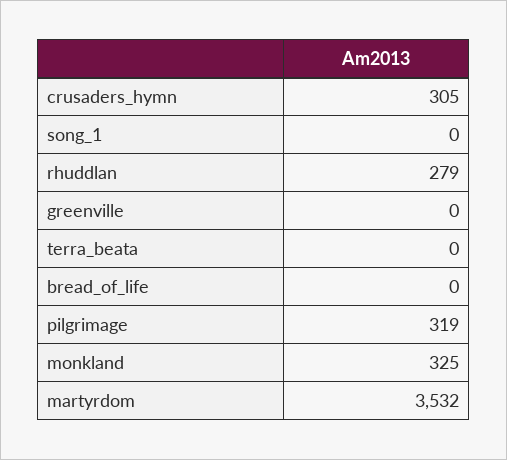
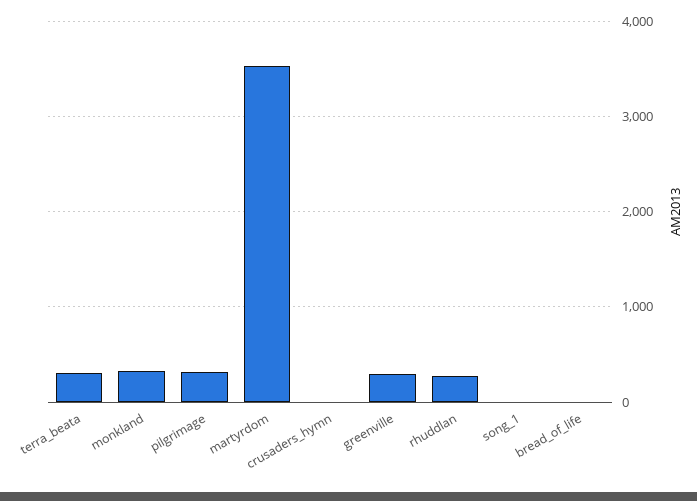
  {
-   "crusaders_hymn": 305,
+   "crusaders_hymn": 0,
    "song_1": 0,
    "rhuddlan": 279,
-   "greenville": 0,
+   "greenville": 300,
-   "terra_beata": 0,
+   "terra_beata": 300,
    "bread_of_life": 0,
    "pilgrimage": 319,
    "monkland": 325,
    "martyrdom": 3532
  }

